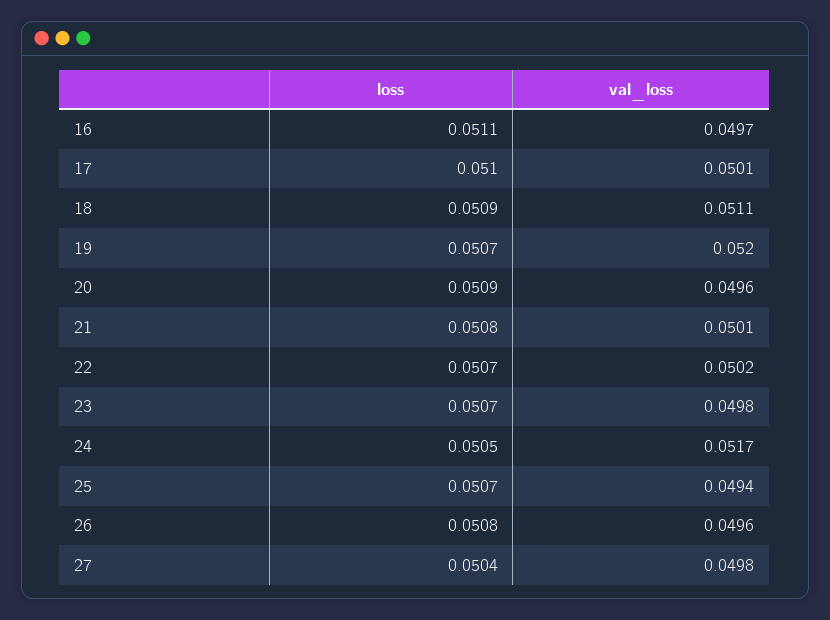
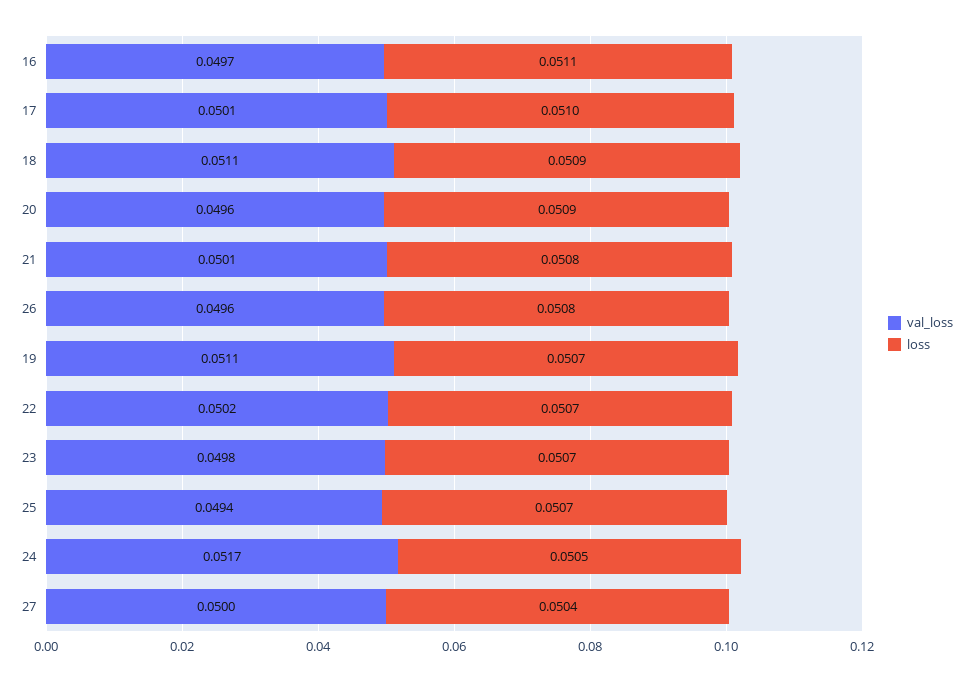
  {
    "loss": {
      "16": 0.0511,
      "17": 0.051,
      "18": 0.0509,
      "19": 0.0507,
      "20": 0.0509,
      "21": 0.0508,
      "22": 0.0507,
      "23": 0.0507,
      "24": 0.0505,
      "25": 0.0507,
      "26": 0.0508,
      "27": 0.0504
    },
    "val_loss": {
      "16": 0.0497,
      "17": 0.0501,
      "18": 0.0511,
-     "19": 0.052,
+     "19": 0.0511,
      "20": 0.0496,
      "21": 0.0501,
      "22": 0.0502,
      "23": 0.0498,
      "24": 0.0517,
      "25": 0.0494,
      "26": 0.0496,
-     "27": 0.0498
+     "27": 0.05
    }
  }

